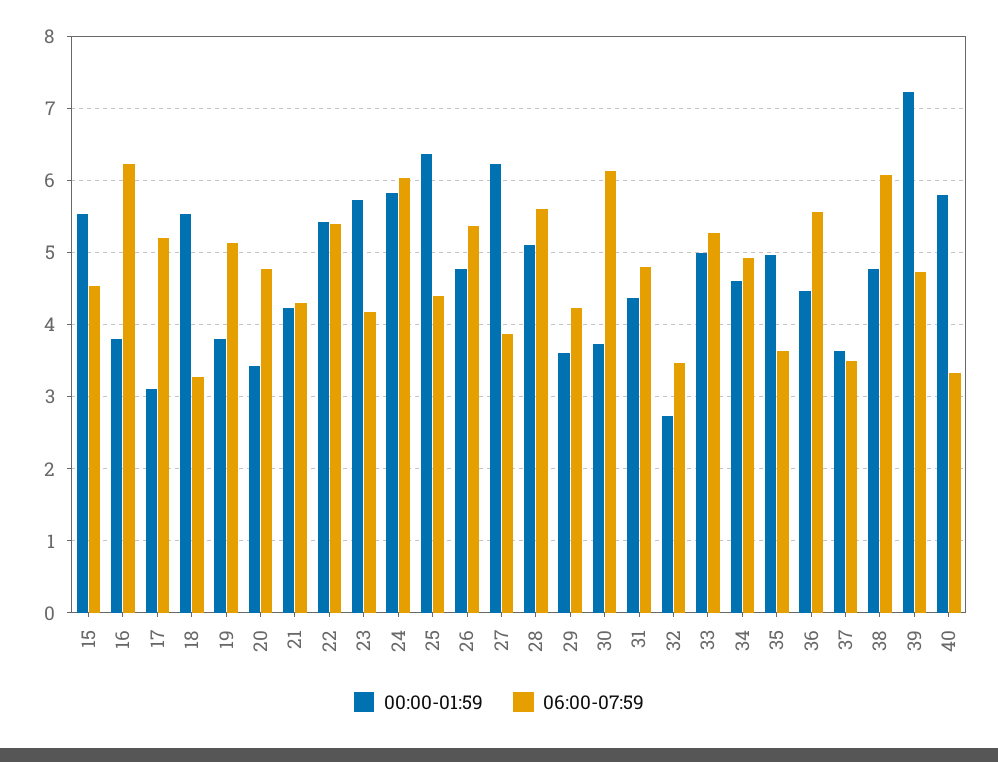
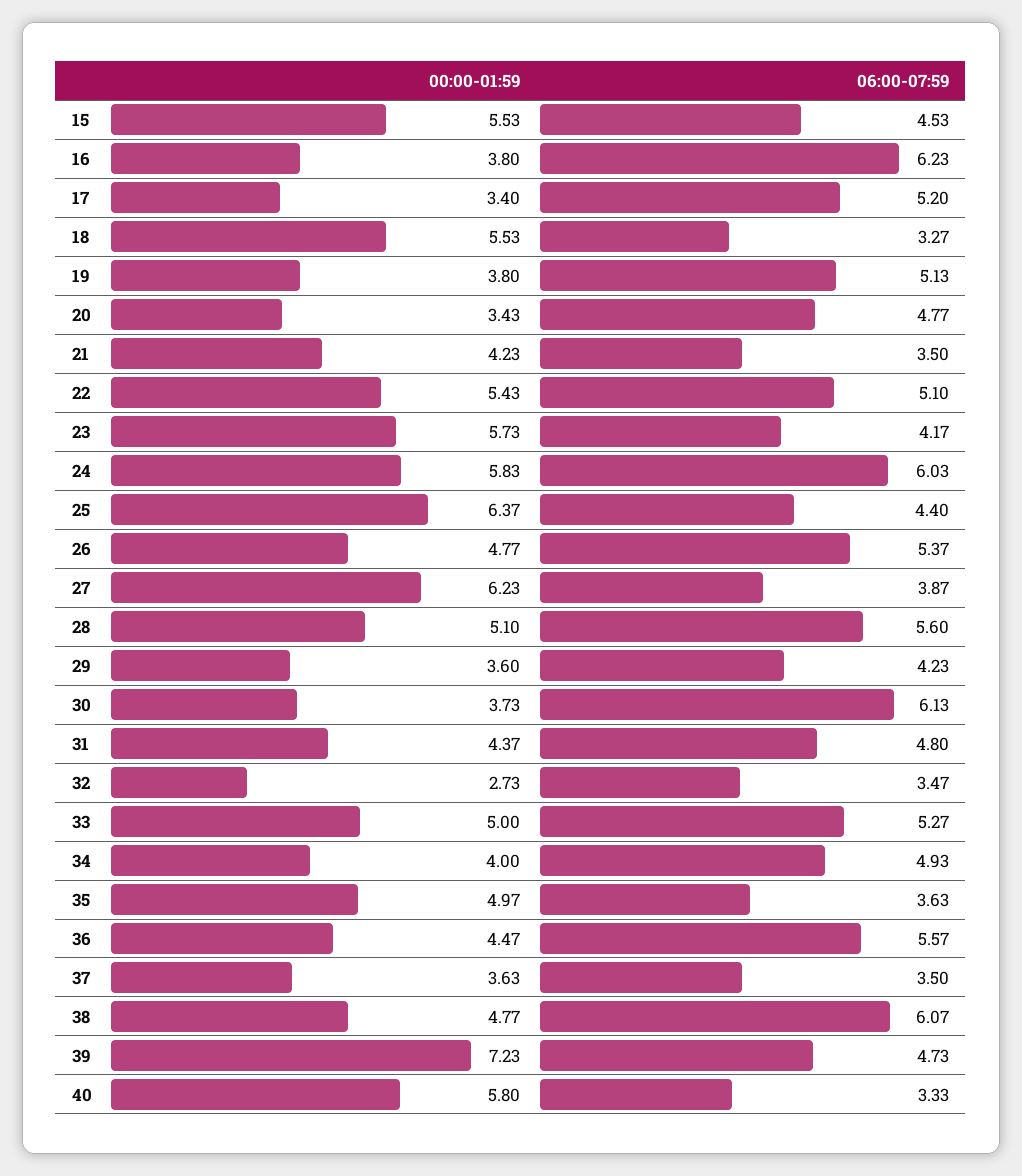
  {
    "00:00-01:59": {
      "15": 5.53,
      "16": 3.8,
-     "17": 3.1,
+     "17": 3.4,
      "18": 5.53,
      "19": 3.8,
      "20": 3.43,
      "21": 4.23,
      "22": 5.43,
      "23": 5.73,
      "24": 5.83,
      "25": 6.37,
      "26": 4.77,
      "27": 6.23,
      "28": 5.1,
      "29": 3.6,
      "30": 3.73,
      "31": 4.37,
      "32": 2.73,
      "33": 5,
-     "34": 4.6,
+     "34": 4,
      "35": 4.97,
      "36": 4.47,
      "37": 3.63,
      "38": 4.77,
      "39": 7.23,
      "40": 5.8
    },
    "06:00-07:59": {
      "15": 4.53,
      "16": 6.23,
      "17": 5.2,
      "18": 3.27,
      "19": 5.13,
      "20": 4.77,
-     "21": 4.3,
+     "21": 3.5,
-     "22": 5.4,
+     "22": 5.1,
      "23": 4.17,
      "24": 6.03,
      "25": 4.4,
      "26": 5.37,
      "27": 3.87,
      "28": 5.6,
      "29": 4.23,
      "30": 6.13,
      "31": 4.8,
      "32": 3.47,
      "33": 5.27,
      "34": 4.93,
      "35": 3.63,
      "36": 5.57,
      "37": 3.5,
      "38": 6.07,
      "39": 4.73,
      "40": 3.33
    }
  }

